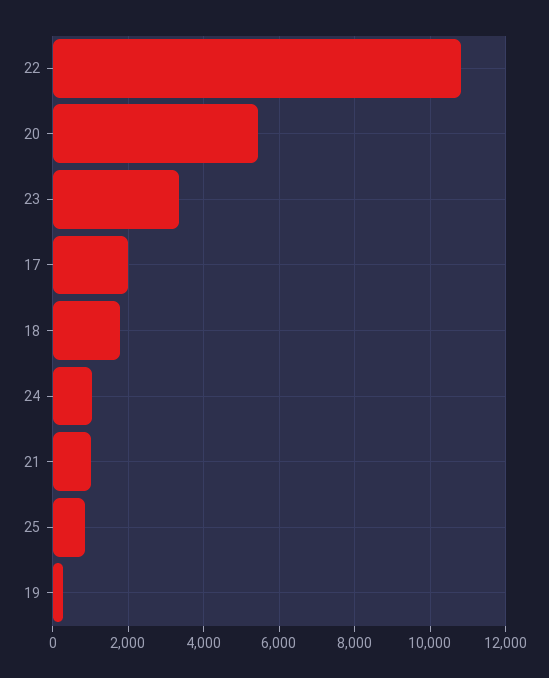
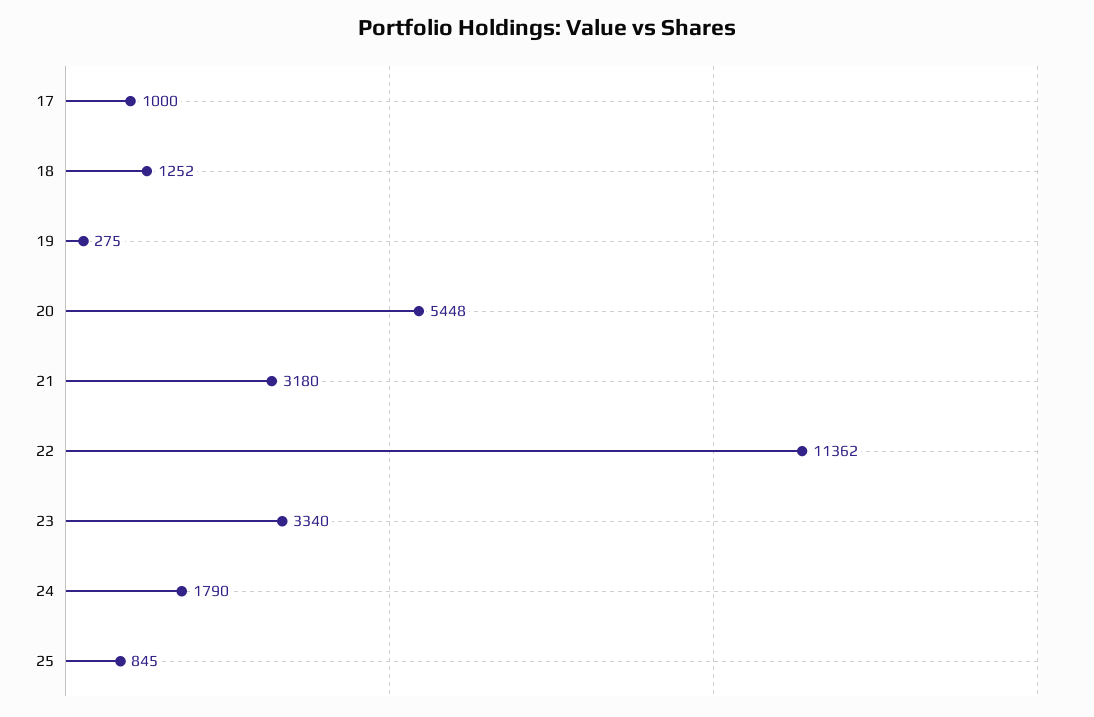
  {
-   "22": 10800,
+   "22": 11362,
    "20": 5448,
    "23": 3340,
-   "17": 2000,
+   "17": 1000,
-   "18": 1800,
+   "18": 1252,
-   "24": 1000,
+   "24": 1790,
-   "21": 1000,
+   "21": 3180,
    "25": 845,
    "19": 275
  }

